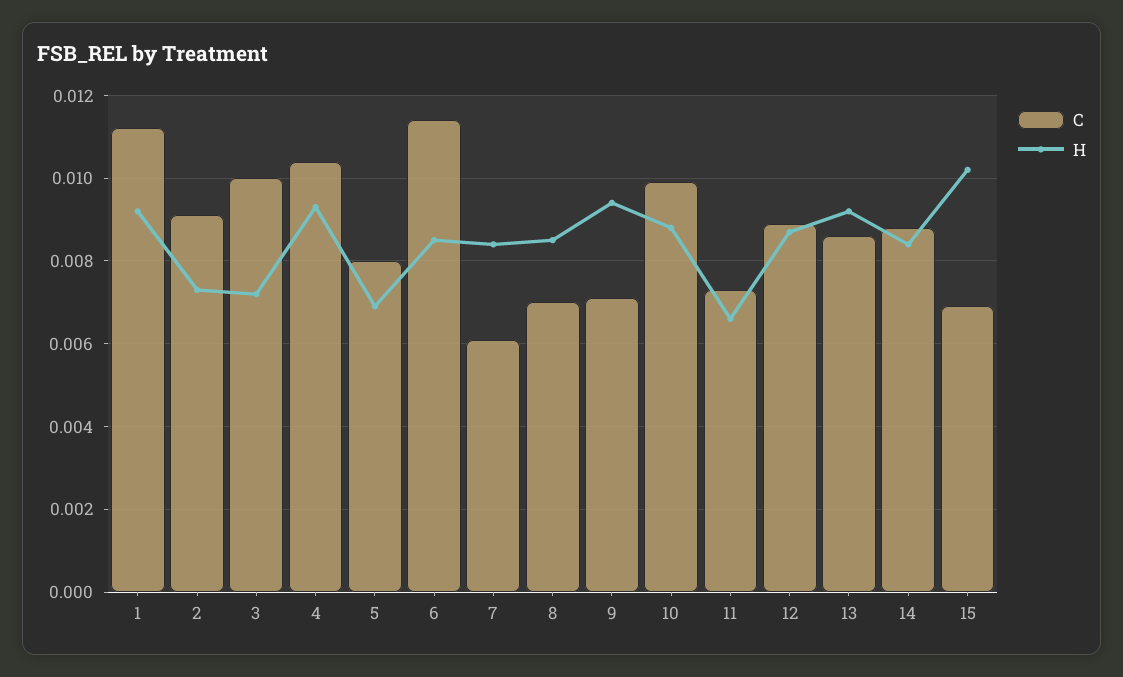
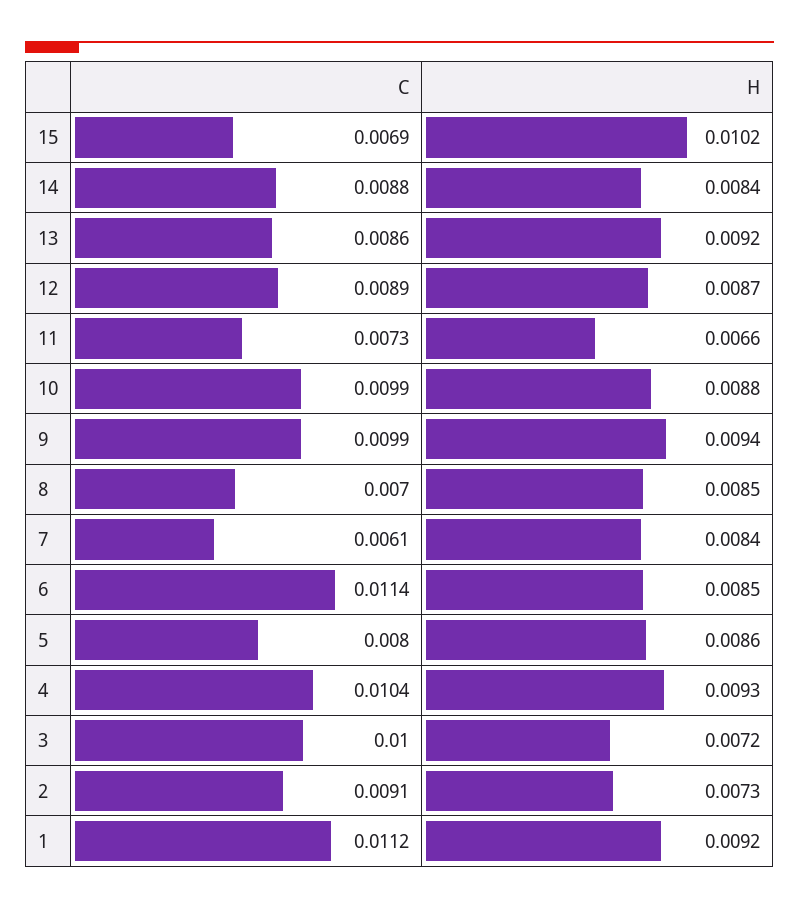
  {
    "C": {
      "1": 0.0112,
      "2": 0.0091,
      "3": 0.01,
      "4": 0.0104,
      "5": 0.008,
      "6": 0.0114,
      "7": 0.0061,
      "8": 0.007,
-     "9": 0.007,
+     "9": 0.0099,
      "10": 0.0099,
      "11": 0.0073,
      "12": 0.0089,
      "13": 0.0086,
      "14": 0.0088,
      "15": 0.0069
    },
    "H": {
      "1": 0.0092,
      "2": 0.0073,
      "3": 0.0072,
      "4": 0.0093,
-     "5": 0.007,
+     "5": 0.0086,
      "6": 0.0085,
      "7": 0.0084,
      "8": 0.0085,
      "9": 0.0094,
      "10": 0.0088,
      "11": 0.0066,
      "12": 0.0087,
      "13": 0.0092,
      "14": 0.0084,
      "15": 0.0102
    }
  }

